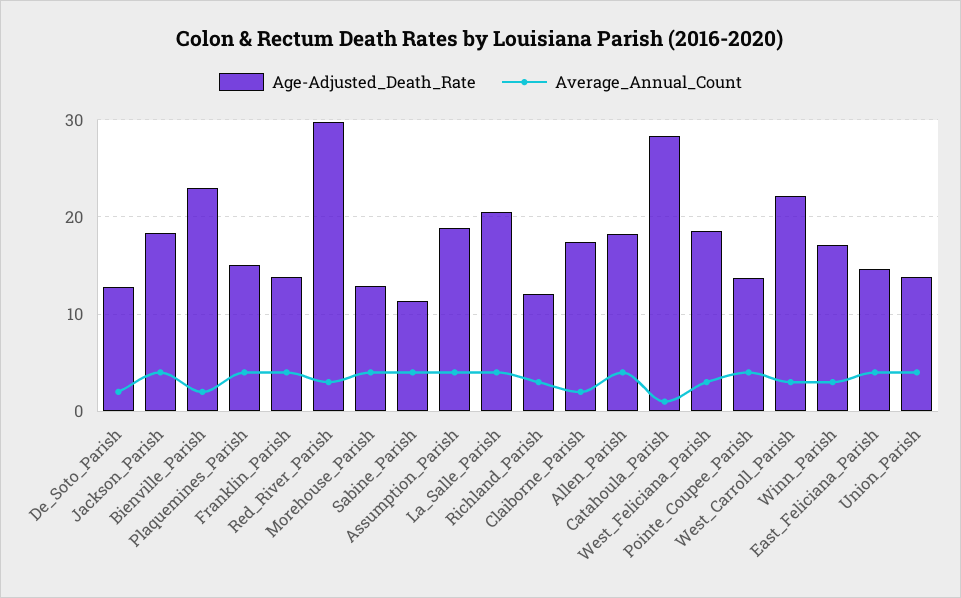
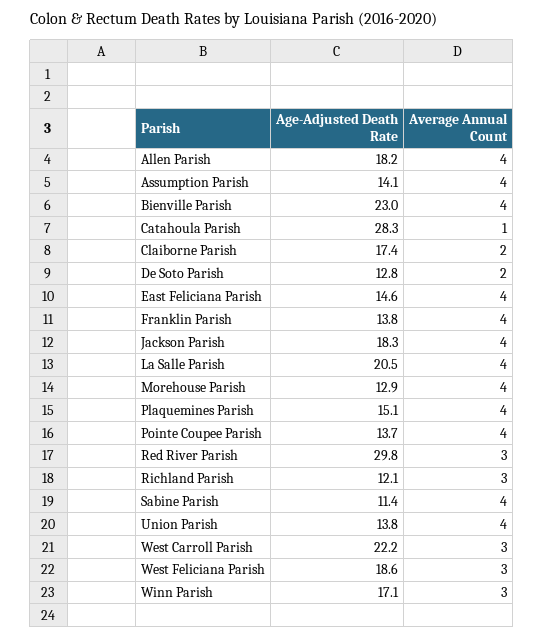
  {
    "Age-Adjusted_Death_Rate": {
      "De_Soto_Parish": 12.8,
      "Jackson_Parish": 18.3,
      "Bienville_Parish": 23,
      "Plaquemines_Parish": 15.1,
      "Franklin_Parish": 13.8,
      "Red_River_Parish": 29.8,
      "Morehouse_Parish": 12.9,
      "Sabine_Parish": 11.4,
-     "Assumption_Parish": 19,
+     "Assumption_Parish": 14.1,
      "La_Salle_Parish": 20.5,
      "Richland_Parish": 12.1,
      "Claiborne_Parish": 17.4,
      "Allen_Parish": 18.2,
      "Catahoula_Parish": 28.3,
      "West_Feliciana_Parish": 18.6,
      "Pointe_Coupee_Parish": 13.7,
      "West_Carroll_Parish": 22.2,
      "Winn_Parish": 17.1,
      "East_Feliciana_Parish": 14.6,
      "Union_Parish": 13.8
    },
    "Average_Annual_Count": {
      "De_Soto_Parish": 2,
      "Jackson_Parish": 4,
-     "Bienville_Parish": 2,
+     "Bienville_Parish": 4,
      "Plaquemines_Parish": 4,
      "Franklin_Parish": 4,
      "Red_River_Parish": 3,
      "Morehouse_Parish": 4,
      "Sabine_Parish": 4,
      "Assumption_Parish": 4,
      "La_Salle_Parish": 4,
      "Richland_Parish": 3,
      "Claiborne_Parish": 2,
      "Allen_Parish": 4,
      "Catahoula_Parish": 1,
      "West_Feliciana_Parish": 3,
      "Pointe_Coupee_Parish": 4,
      "West_Carroll_Parish": 3,
      "Winn_Parish": 3,
      "East_Feliciana_Parish": 4,
      "Union_Parish": 4
    }
  }

